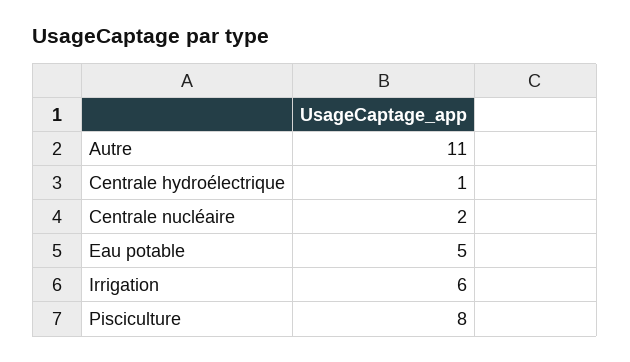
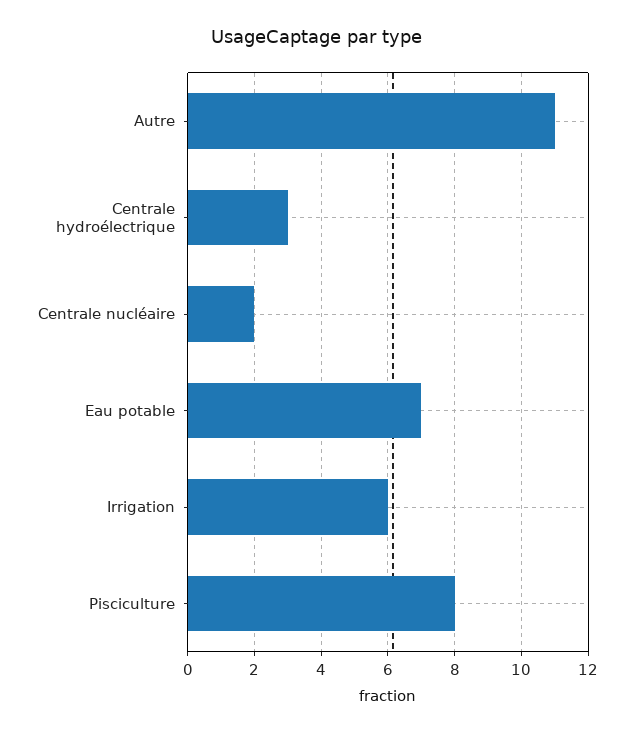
  {
    "Autre": 11,
-   "Centrale hydroélectrique": 1,
+   "Centrale hydroélectrique": 3,
    "Centrale nucléaire": 2,
-   "Eau potable": 5,
+   "Eau potable": 7,
    "Irrigation": 6,
    "Pisciculture": 8
  }

